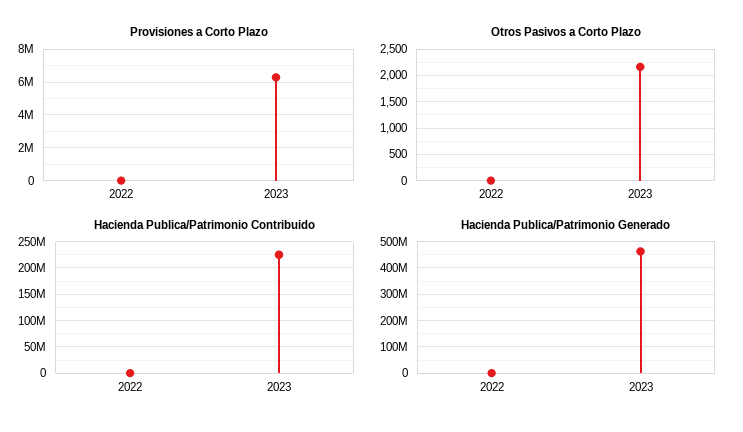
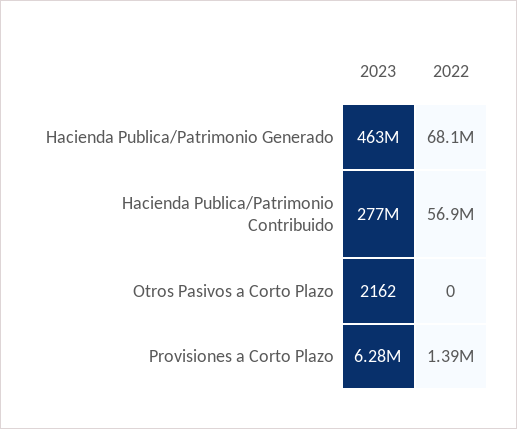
  {
    "Provisiones a Corto Plazo": {
-     "2022": 0,
+     "2022": 1390000,
      "2023": 6280000
    },
    "Otros Pasivos a Corto Plazo": {
      "2022": 0,
      "2023": 2162
    },
    "Hacienda Publica/Patrimonio Contribuido": {
-     "2022": 0,
+     "2022": 56900000,
-     "2023": 225000000
+     "2023": 277000000
    },
    "Hacienda Publica/Patrimonio Generado": {
-     "2022": 0,
+     "2022": 68100000,
      "2023": 463000000
    }
  }

